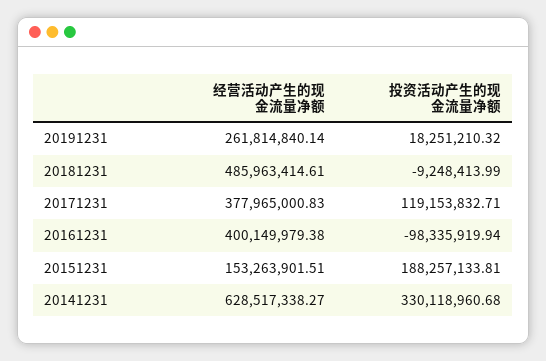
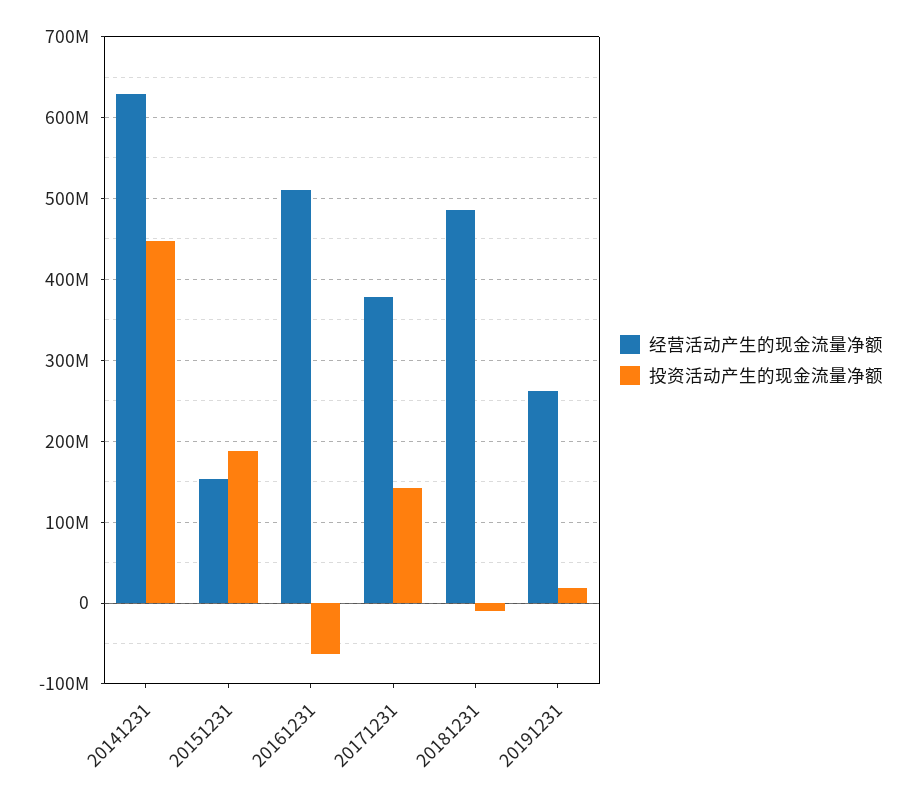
  {
    "经营活动产生的现金流量净额": {
      "20191231": 261814840.14,
      "20181231": 485963414.61,
      "20171231": 377965000.83,
-     "20161231": 400149979.38,
+     "20161231": 510000000,
      "20151231": 153263901.51,
      "20141231": 628517338.27
    },
    "投资活动产生的现金流量净额": {
      "20191231": 18251210.32,
      "20181231": -9248413.99,
-     "20171231": 119153832.71,
+     "20171231": 140000000,
-     "20161231": -98335919.94,
+     "20161231": -60000000,
      "20151231": 188257133.81,
-     "20141231": 330118960.68
+     "20141231": 450000000
    }
  }

